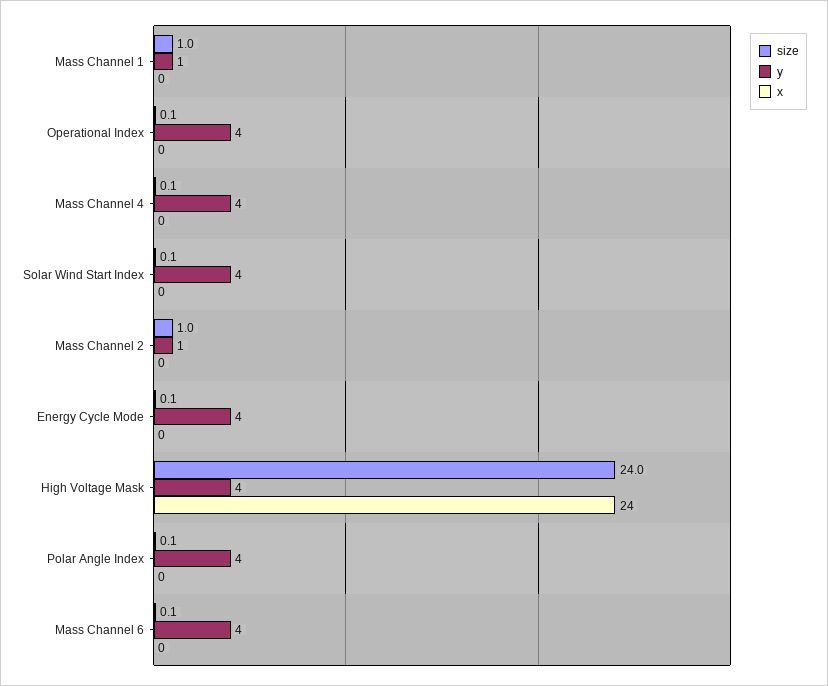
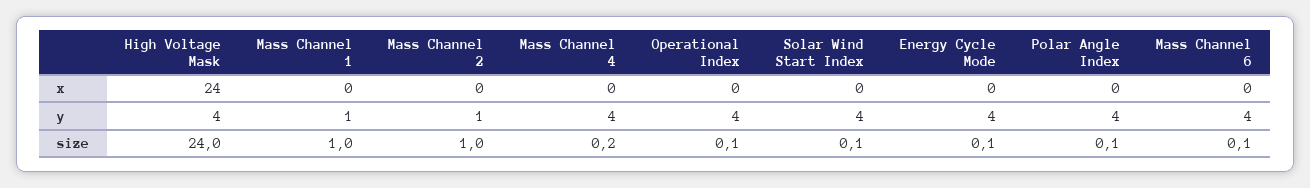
  {
    "size": {
      "Mass Channel 1": 1,
      "Operational Index": 0.1,
-     "Mass Channel 4": 0.1,
+     "Mass Channel 4": 0.2,
      "Solar Wind Start Index": 0.1,
      "Mass Channel 2": 1,
      "Energy Cycle Mode": 0.1,
      "High Voltage Mask": 24,
      "Polar Angle Index": 0.1,
      "Mass Channel 6": 0.1
    },
    "y": {
      "Mass Channel 1": 1,
      "Operational Index": 4,
      "Mass Channel 4": 4,
      "Solar Wind Start Index": 4,
      "Mass Channel 2": 1,
      "Energy Cycle Mode": 4,
      "High Voltage Mask": 4,
      "Polar Angle Index": 4,
      "Mass Channel 6": 4
    },
    "x": {
      "Mass Channel 1": 0,
      "Operational Index": 0,
      "Mass Channel 4": 0,
      "Solar Wind Start Index": 0,
      "Mass Channel 2": 0,
      "Energy Cycle Mode": 0,
      "High Voltage Mask": 24,
      "Polar Angle Index": 0,
      "Mass Channel 6": 0
    }
  }

